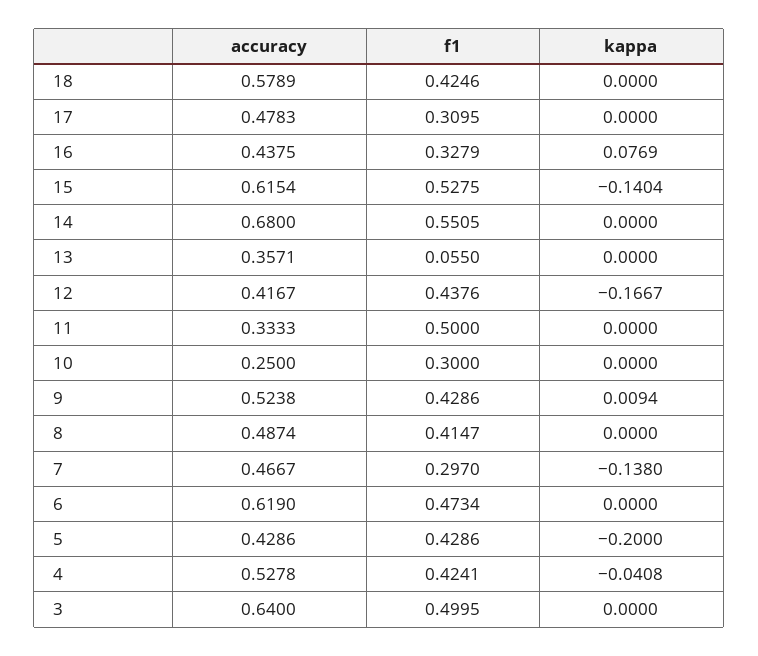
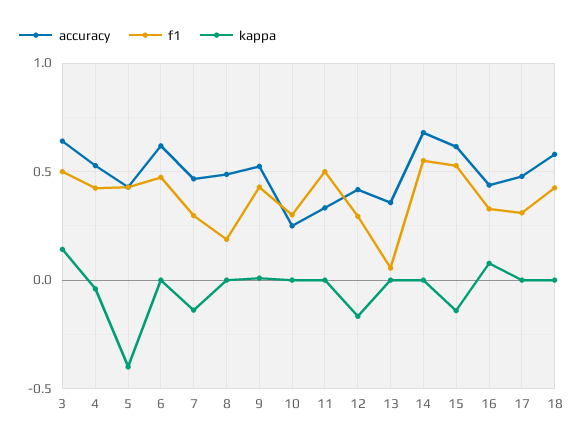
  {
    "accuracy": {
      "18": 0.5789,
      "17": 0.4783,
      "16": 0.4375,
      "15": 0.6154,
      "14": 0.68,
      "13": 0.3571,
      "12": 0.4167,
      "11": 0.3333,
      "10": 0.25,
      "9": 0.5238,
      "8": 0.4874,
      "7": 0.4667,
      "6": 0.619,
      "5": 0.4286,
      "4": 0.5278,
      "3": 0.64
    },
    "f1": {
      "18": 0.4246,
      "17": 0.3095,
      "16": 0.3279,
      "15": 0.5275,
      "14": 0.5505,
      "13": 0.055,
-     "12": 0.4376,
+     "12": 0.3,
      "11": 0.5,
      "10": 0.3,
      "9": 0.4286,
-     "8": 0.4147,
+     "8": 0.2,
      "7": 0.297,
      "6": 0.4734,
      "5": 0.4286,
      "4": 0.4241,
      "3": 0.4995
    },
    "kappa": {
      "18": 0,
      "17": 0,
      "16": 0.0769,
      "15": -0.1404,
      "14": 0,
      "13": 0,
      "12": -0.1667,
      "11": 0,
      "10": 0,
      "9": 0.0094,
      "8": 0,
      "7": -0.138,
      "6": 0,
-     "5": -0.2,
+     "5": -0.4,
      "4": -0.0408,
-     "3": 0
+     "3": 0.15
    }
  }

